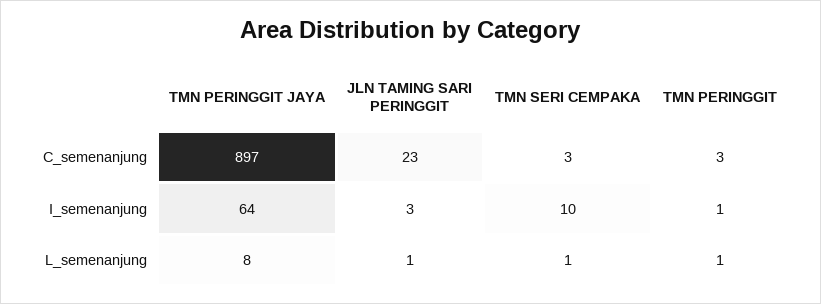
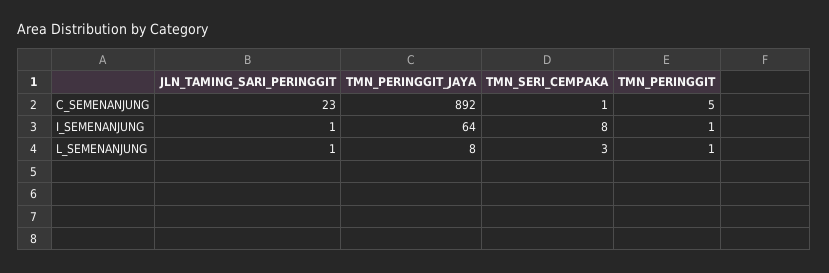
  {
    "TMN PERINGGIT JAYA": {
-     "C_semenanjung": 897,
+     "C_semenanjung": 892,
      "I_semenanjung": 64,
      "L_semenanjung": 8
    },
    "JLN TAMING SARI PERINGGIT": {
      "C_semenanjung": 23,
-     "I_semenanjung": 3,
+     "I_semenanjung": 1,
      "L_semenanjung": 1
    },
    "TMN SERI CEMPAKA": {
-     "C_semenanjung": 3,
+     "C_semenanjung": 1,
-     "I_semenanjung": 10,
+     "I_semenanjung": 8,
-     "L_semenanjung": 1
+     "L_semenanjung": 3
    },
    "TMN PERINGGIT": {
-     "C_semenanjung": 3,
+     "C_semenanjung": 5,
      "I_semenanjung": 1,
      "L_semenanjung": 1
    }
  }

